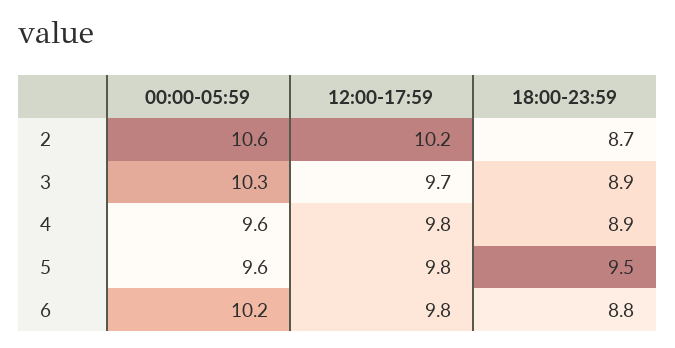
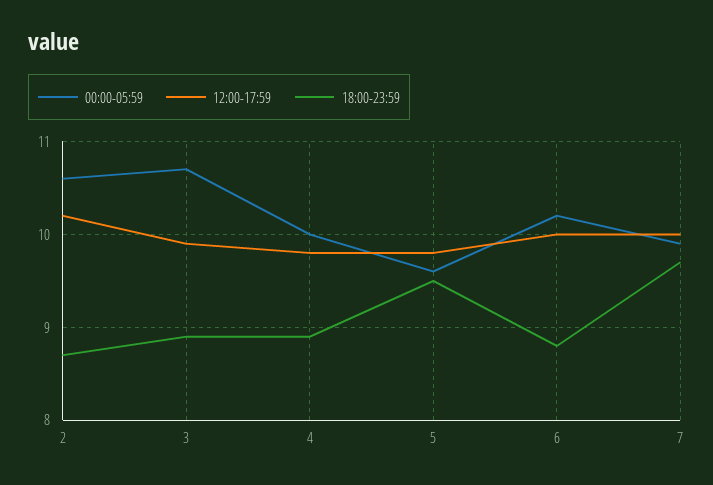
  {
    "00:00-05:59": {
      "2": 10.6,
-     "3": 10.3,
+     "3": 10.7,
-     "4": 9.6,
+     "4": 10,
      "5": 9.6,
-     "6": 10.2
+     "6": 10.2,
+     "7": 9.9
    },
    "12:00-17:59": {
      "2": 10.2,
-     "3": 9.7,
+     "3": 9.9,
      "4": 9.8,
      "5": 9.8,
-     "6": 9.8
+     "6": 10,
+     "7": 10
    },
    "18:00-23:59": {
      "2": 8.7,
      "3": 8.9,
      "4": 8.9,
      "5": 9.5,
-     "6": 8.8
+     "6": 8.8,
+     "7": 9.7
    }
  }

